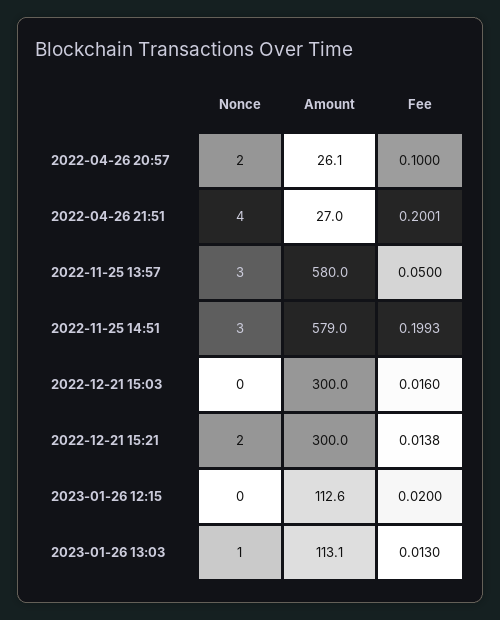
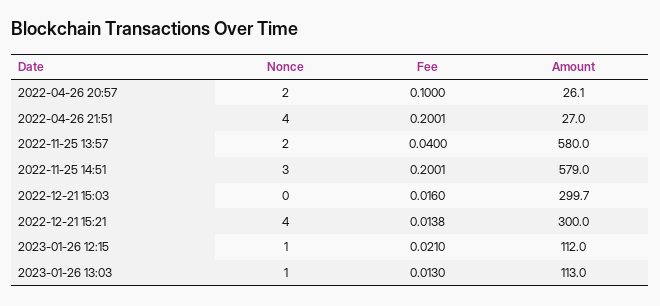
  {
    "Nonce": {
      "2022-04-26 20:57": 2,
      "2022-04-26 21:51": 4,
-     "2022-11-25 13:57": 3,
+     "2022-11-25 13:57": 2,
      "2022-11-25 14:51": 3,
      "2022-12-21 15:03": 0,
-     "2022-12-21 15:21": 2,
+     "2022-12-21 15:21": 4,
-     "2023-01-26 12:15": 0,
+     "2023-01-26 12:15": 1,
      "2023-01-26 13:03": 1
    },
    "Amount": {
      "2022-04-26 20:57": 26.1,
      "2022-04-26 21:51": 27,
      "2022-11-25 13:57": 580,
      "2022-11-25 14:51": 579,
-     "2022-12-21 15:03": 300,
+     "2022-12-21 15:03": 299.7,
      "2022-12-21 15:21": 300,
-     "2023-01-26 12:15": 112.6,
+     "2023-01-26 12:15": 112,
-     "2023-01-26 13:03": 113.1
+     "2023-01-26 13:03": 113
    },
    "Fee": {
      "2022-04-26 20:57": 0.1,
      "2022-04-26 21:51": 0.2001,
-     "2022-11-25 13:57": 0.05,
+     "2022-11-25 13:57": 0.04,
-     "2022-11-25 14:51": 0.1993,
+     "2022-11-25 14:51": 0.2001,
      "2022-12-21 15:03": 0.016,
      "2022-12-21 15:21": 0.0138,
-     "2023-01-26 12:15": 0.02,
+     "2023-01-26 12:15": 0.021,
      "2023-01-26 13:03": 0.013
    }
  }

